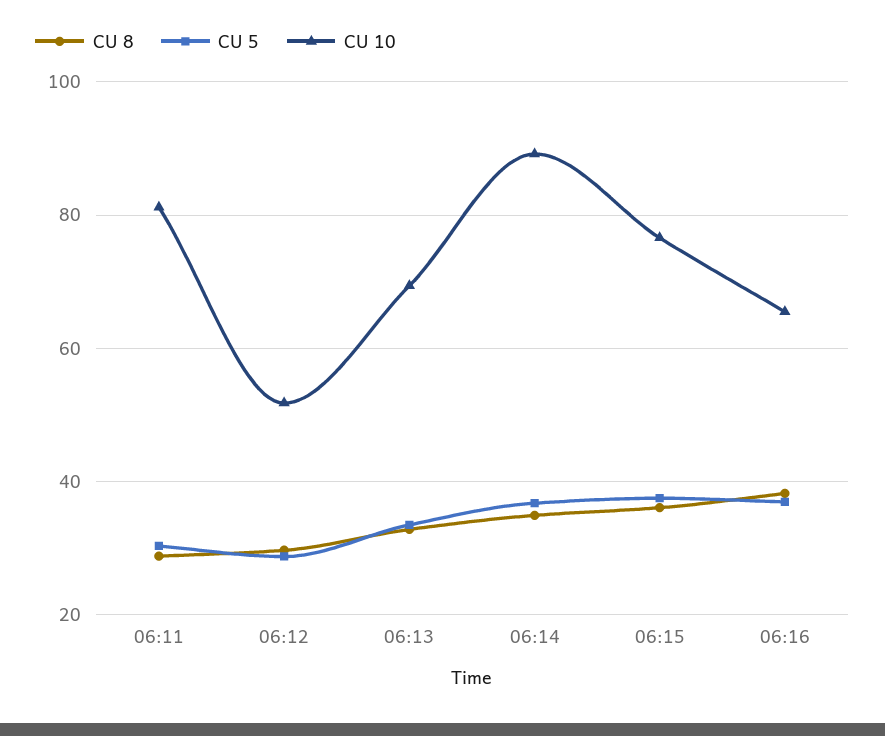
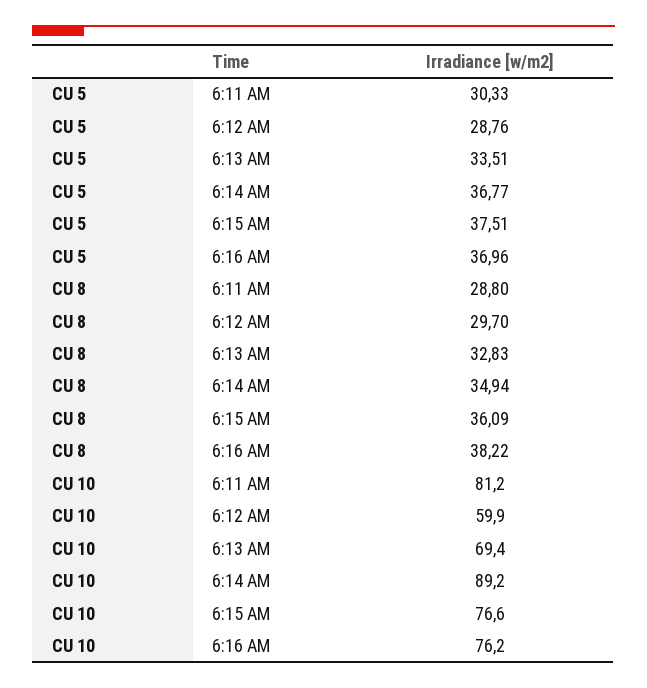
  {
    "CU 8": {
      "06:11": 28.8,
      "06:12": 29.7,
      "06:13": 32.83,
      "06:14": 34.94,
      "06:15": 36.09,
      "06:16": 38.22
    },
    "CU 5": {
      "06:11": 30.33,
      "06:12": 28.76,
      "06:13": 33.51,
      "06:14": 36.77,
      "06:15": 37.51,
      "06:16": 36.96
    },
    "CU 10": {
      "06:11": 81.2,
-     "06:12": 52,
+     "06:12": 59.9,
      "06:13": 69.4,
      "06:14": 89.2,
      "06:15": 76.6,
-     "06:16": 66
+     "06:16": 76.2
    }
  }

